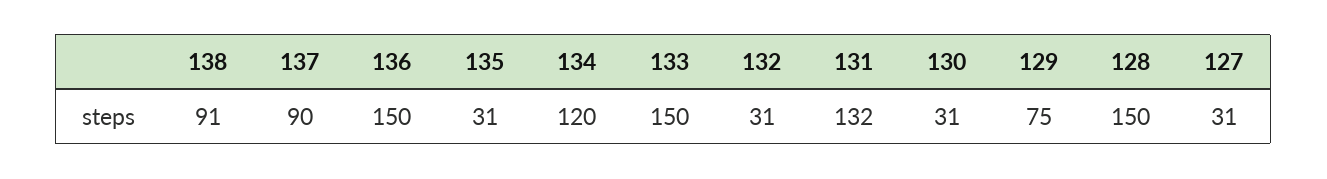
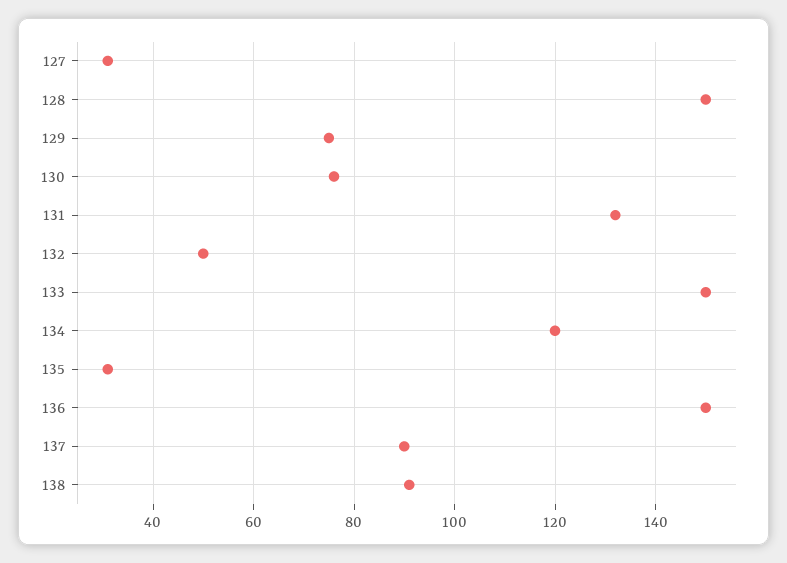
  {
    "138": 91,
    "137": 90,
    "136": 150,
    "135": 31,
    "134": 120,
    "133": 150,
-   "132": 31,
+   "132": 50,
    "131": 132,
-   "130": 31,
+   "130": 75,
    "129": 75,
    "128": 150,
    "127": 31
  }

